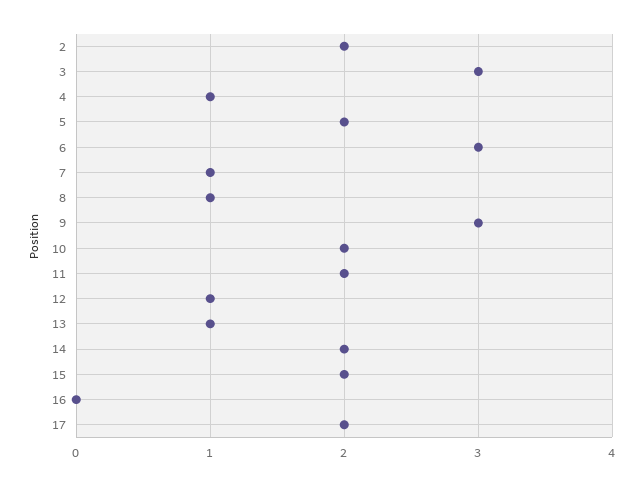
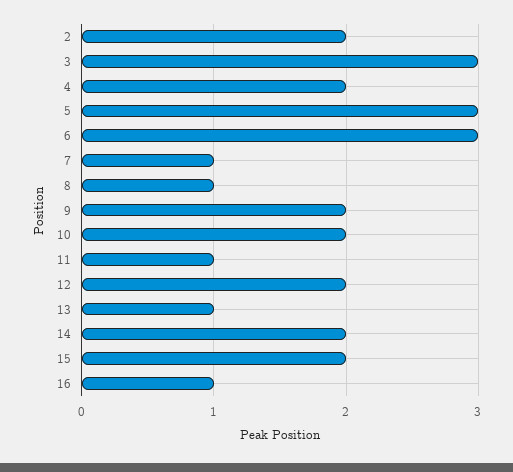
  {
    "2": 2,
    "3": 3,
-   "4": 1,
+   "4": 2,
-   "5": 2,
+   "5": 3,
    "6": 3,
    "7": 1,
    "8": 1,
-   "9": 3,
+   "9": 2,
    "10": 2,
-   "11": 2,
+   "11": 1,
-   "12": 1,
+   "12": 2,
    "13": 1,
    "14": 2,
    "15": 2,
-   "16": 0,
+   "16": 1
-   "17": 2
  }

